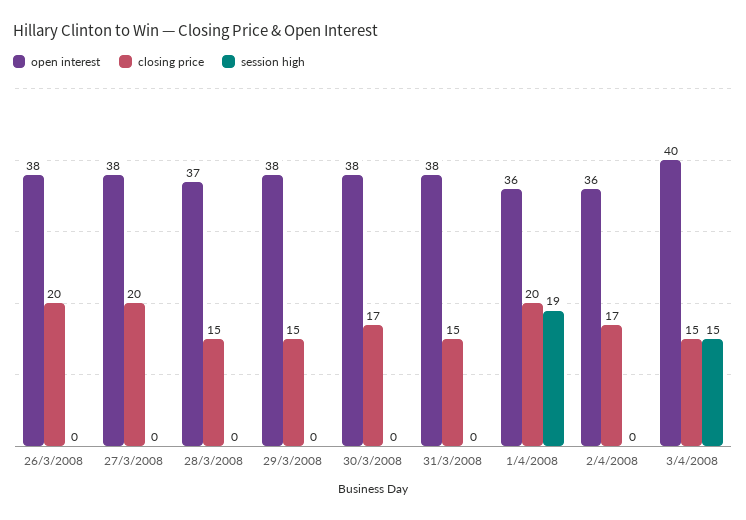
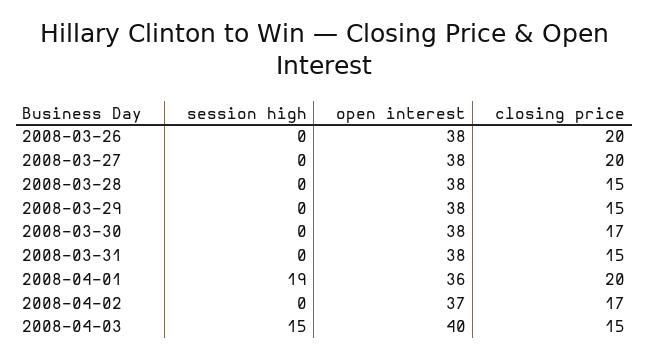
  {
    "open interest": {
      "26/3/2008": 38,
      "27/3/2008": 38,
-     "28/3/2008": 37,
+     "28/3/2008": 38,
      "29/3/2008": 38,
      "30/3/2008": 38,
      "31/3/2008": 38,
      "1/4/2008": 36,
-     "2/4/2008": 36,
+     "2/4/2008": 37,
      "3/4/2008": 40
    },
    "closing price": {
      "26/3/2008": 20,
      "27/3/2008": 20,
      "28/3/2008": 15,
      "29/3/2008": 15,
      "30/3/2008": 17,
      "31/3/2008": 15,
      "1/4/2008": 20,
      "2/4/2008": 17,
      "3/4/2008": 15
    },
    "session high": {
      "26/3/2008": 0,
      "27/3/2008": 0,
      "28/3/2008": 0,
      "29/3/2008": 0,
      "30/3/2008": 0,
      "31/3/2008": 0,
      "1/4/2008": 19,
      "2/4/2008": 0,
      "3/4/2008": 15
    }
  }

